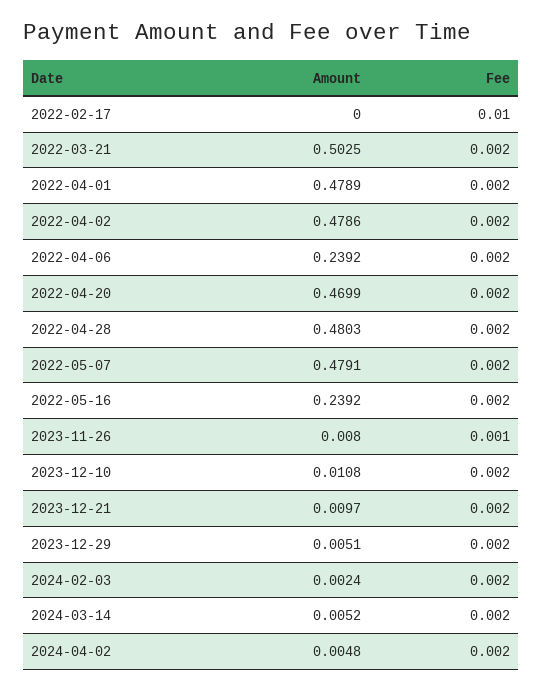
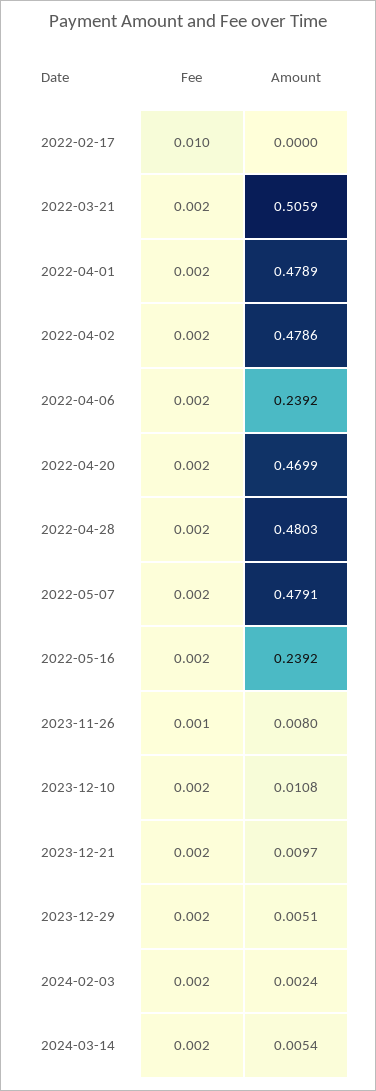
  {
    "Amount": {
      "2022-02-17": 0,
-     "2022-03-21": 0.5025,
+     "2022-03-21": 0.5059,
      "2022-04-01": 0.4789,
      "2022-04-02": 0.4786,
      "2022-04-06": 0.2392,
      "2022-04-20": 0.4699,
      "2022-04-28": 0.4803,
      "2022-05-07": 0.4791,
      "2022-05-16": 0.2392,
      "2023-11-26": 0.008,
      "2023-12-10": 0.0108,
      "2023-12-21": 0.0097,
      "2023-12-29": 0.0051,
      "2024-02-03": 0.0024,
-     "2024-03-14": 0.0052,
+     "2024-03-14": 0.0054
-     "2024-04-02": 0.0048
    },
    "Fee": {
      "2022-02-17": 0.01,
      "2022-03-21": 0.002,
      "2022-04-01": 0.002,
      "2022-04-02": 0.002,
      "2022-04-06": 0.002,
      "2022-04-20": 0.002,
      "2022-04-28": 0.002,
      "2022-05-07": 0.002,
      "2022-05-16": 0.002,
      "2023-11-26": 0.001,
      "2023-12-10": 0.002,
      "2023-12-21": 0.002,
      "2023-12-29": 0.002,
      "2024-02-03": 0.002,
-     "2024-03-14": 0.002,
+     "2024-03-14": 0.002
-     "2024-04-02": 0.002
    }
  }

